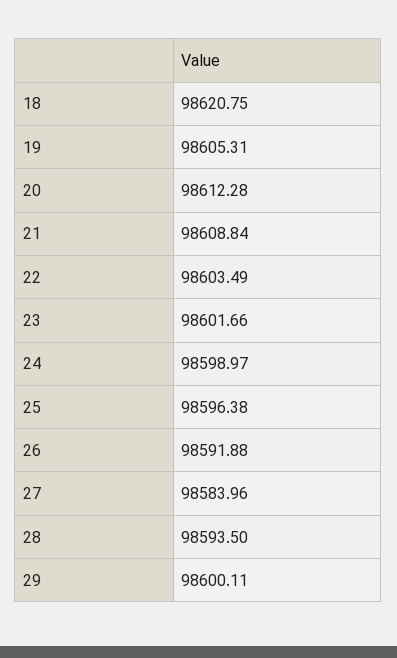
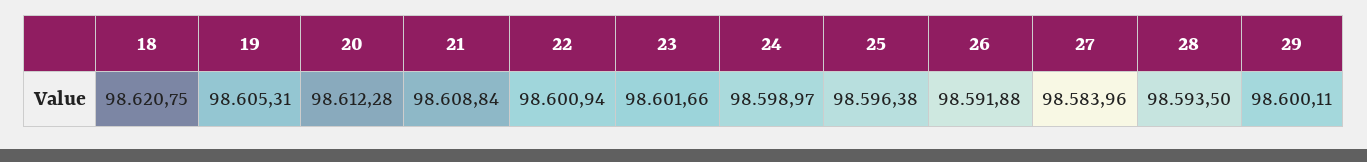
  {
    "18": 98620.75,
    "19": 98605.31,
    "20": 98612.28,
    "21": 98608.84,
-   "22": 98603.49,
+   "22": 98600.94,
    "23": 98601.66,
    "24": 98598.97,
    "25": 98596.38,
    "26": 98591.88,
    "27": 98583.96,
    "28": 98593.5,
    "29": 98600.11
  }

